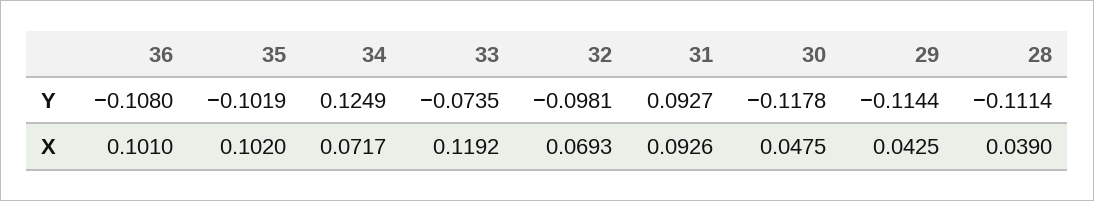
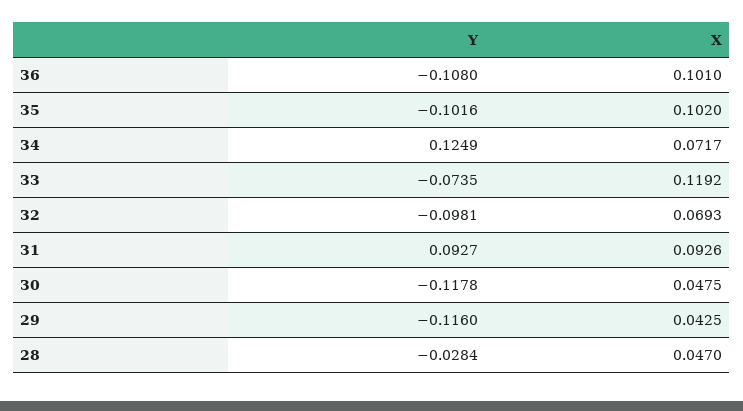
  {
    "36": {
      "Y": -0.108,
      "X": 0.101
    },
    "35": {
-     "Y": -0.1019,
+     "Y": -0.1016,
      "X": 0.102
    },
    "34": {
      "Y": 0.1249,
      "X": 0.0717
    },
    "33": {
      "Y": -0.0735,
      "X": 0.1192
    },
    "32": {
      "Y": -0.0981,
      "X": 0.0693
    },
    "31": {
      "Y": 0.0927,
      "X": 0.0926
    },
    "30": {
      "Y": -0.1178,
      "X": 0.0475
    },
    "29": {
-     "Y": -0.1144,
+     "Y": -0.116,
      "X": 0.0425
    },
    "28": {
-     "Y": -0.1114,
+     "Y": -0.0284,
-     "X": 0.039
+     "X": 0.047
    }
  }

